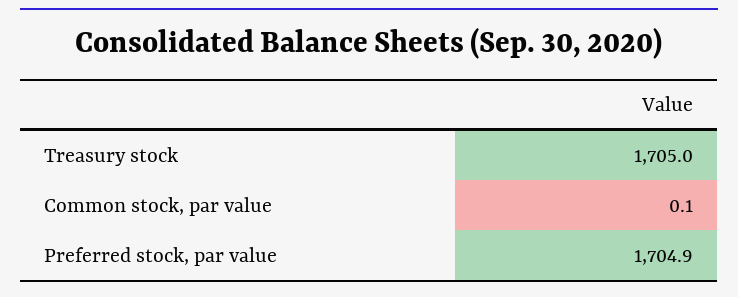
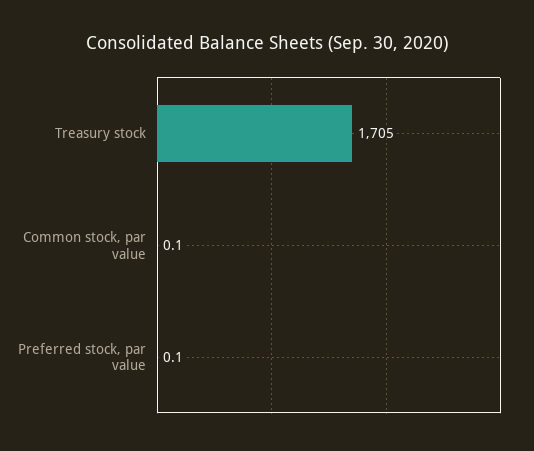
  {
    "Treasury stock": 1705,
    "Common stock, par value": 0.1,
-   "Preferred stock, par value": 1704.9
+   "Preferred stock, par value": 0.1
  }

